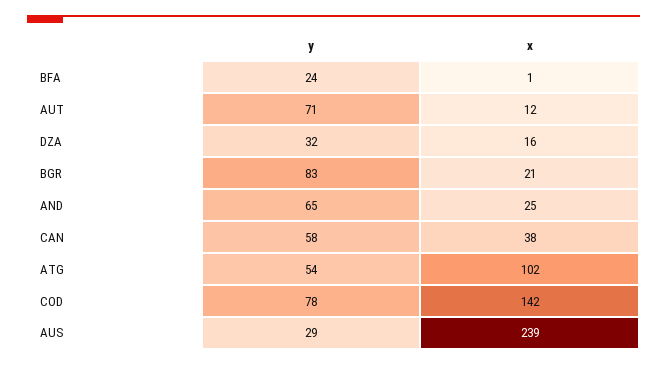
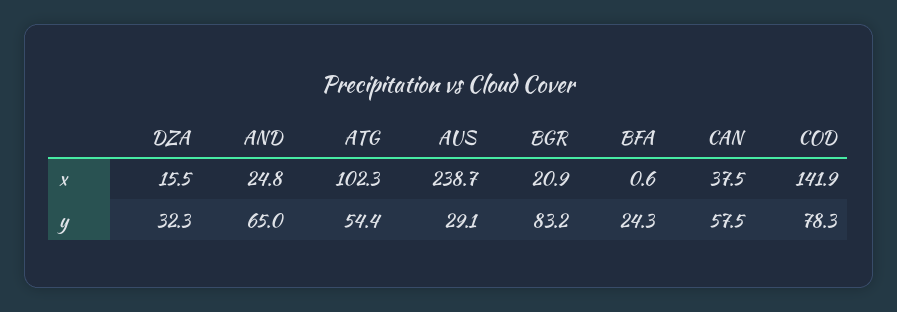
  {
    "y": {
      "BFA": 24.3,
-     "AUT": 71,
      "DZA": 32.3,
      "BGR": 83.2,
      "AND": 65,
      "CAN": 57.5,
      "ATG": 54.4,
      "COD": 78.3,
      "AUS": 29.1
    },
    "x": {
      "BFA": 0.6,
-     "AUT": 12,
      "DZA": 15.5,
      "BGR": 20.9,
      "AND": 24.8,
      "CAN": 37.5,
      "ATG": 102.3,
      "COD": 141.9,
      "AUS": 238.7
    }
  }

